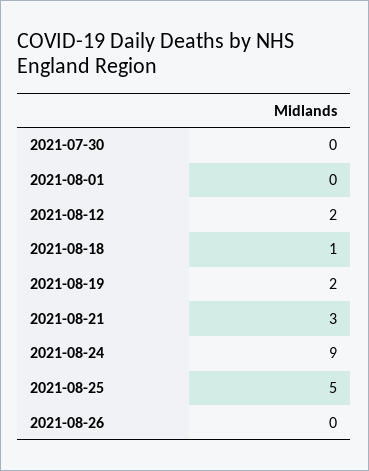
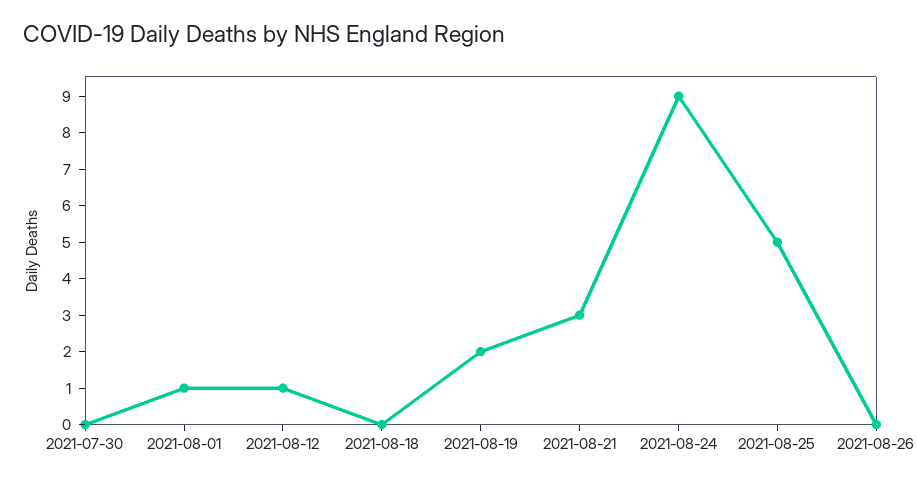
  {
    "2021-07-30": 0,
-   "2021-08-01": 0,
+   "2021-08-01": 1,
-   "2021-08-12": 2,
+   "2021-08-12": 1,
-   "2021-08-18": 1,
+   "2021-08-18": 0,
    "2021-08-19": 2,
    "2021-08-21": 3,
    "2021-08-24": 9,
    "2021-08-25": 5,
    "2021-08-26": 0
  }

